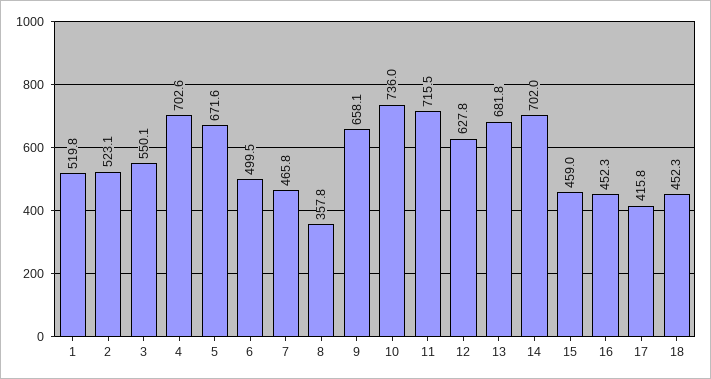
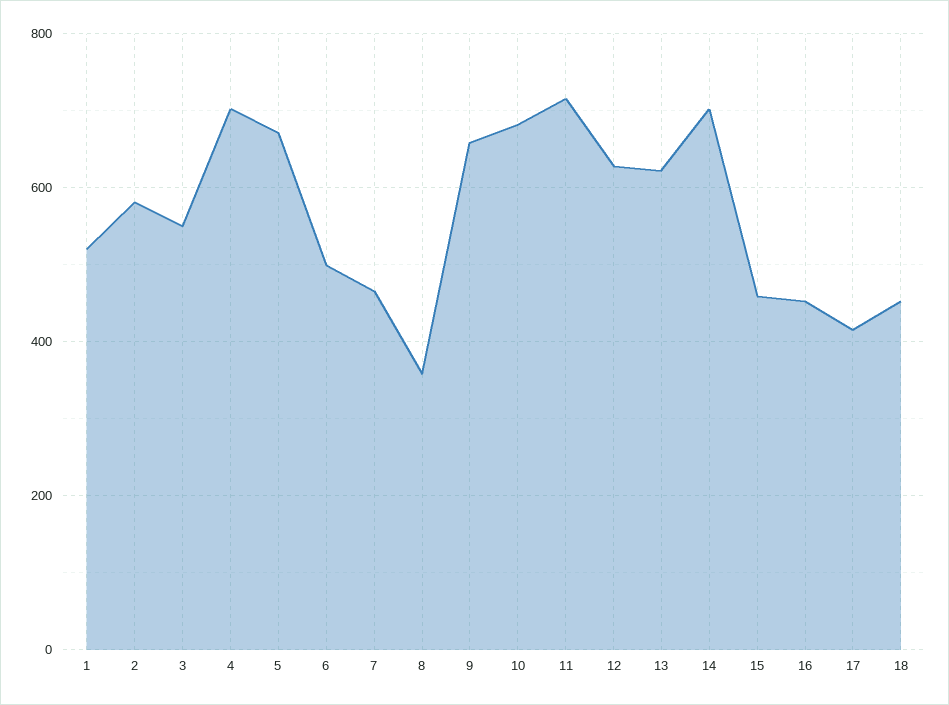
  {
    "1": 519.8,
-   "2": 523.1,
+   "2": 580,
    "3": 550.1,
    "4": 702.6,
    "5": 671.6,
    "6": 499.5,
    "7": 465.8,
    "8": 357.8,
    "9": 658.1,
-   "10": 736,
+   "10": 680,
    "11": 715.5,
    "12": 627.8,
-   "13": 681.8,
+   "13": 620,
    "14": 702,
    "15": 459,
    "16": 452.3,
    "17": 415.8,
    "18": 452.3
  }

